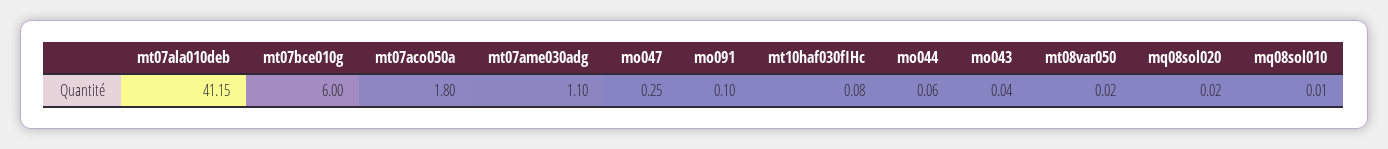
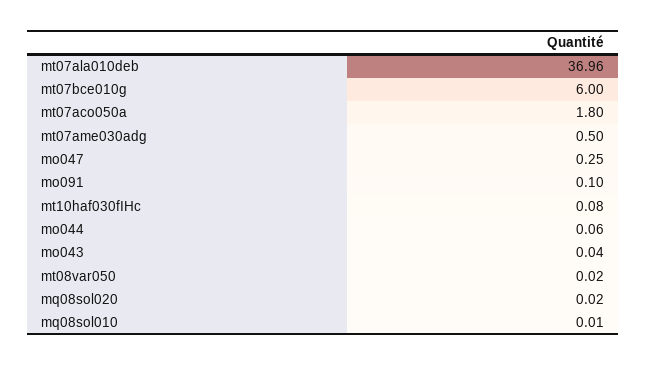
  {
-   "mt07ala010deb": 41.15,
+   "mt07ala010deb": 36.96,
    "mt07bce010g": 6,
    "mt07aco050a": 1.8,
-   "mt07ame030adg": 1.1,
+   "mt07ame030adg": 0.5,
    "mo047": 0.25,
    "mo091": 0.1,
    "mt10haf030fIHc": 0.08,
    "mo044": 0.06,
    "mo043": 0.04,
    "mt08var050": 0.02,
    "mq08sol020": 0.02,
    "mq08sol010": 0.01
  }

